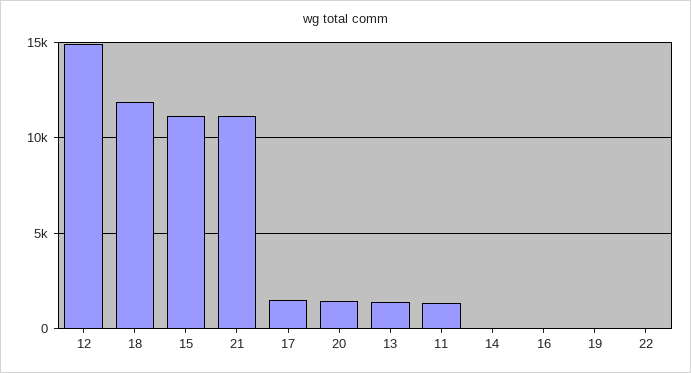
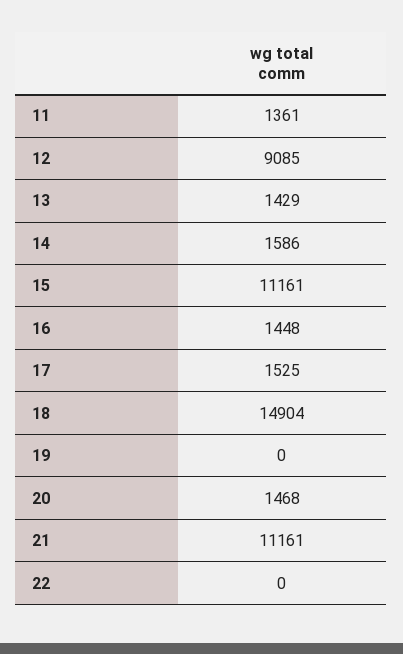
  {
-   "12": 15000,
+   "12": 9085,
-   "18": 12000,
+   "18": 14904,
    "15": 11161,
    "21": 11161,
    "17": 1525,
    "20": 1468,
    "13": 1429,
    "11": 1361,
-   "14": 0,
+   "14": 1586,
-   "16": 0,
+   "16": 1448,
    "19": 0,
    "22": 0
  }

